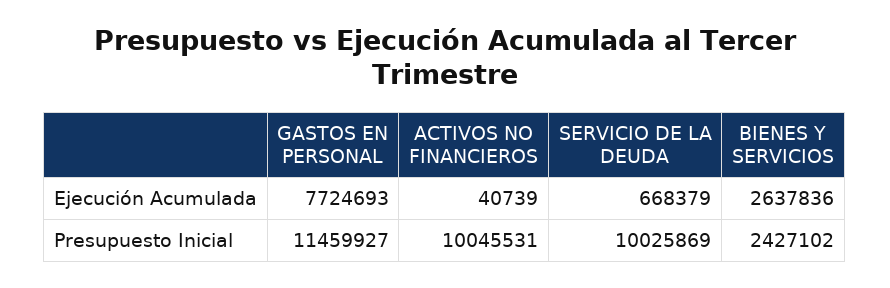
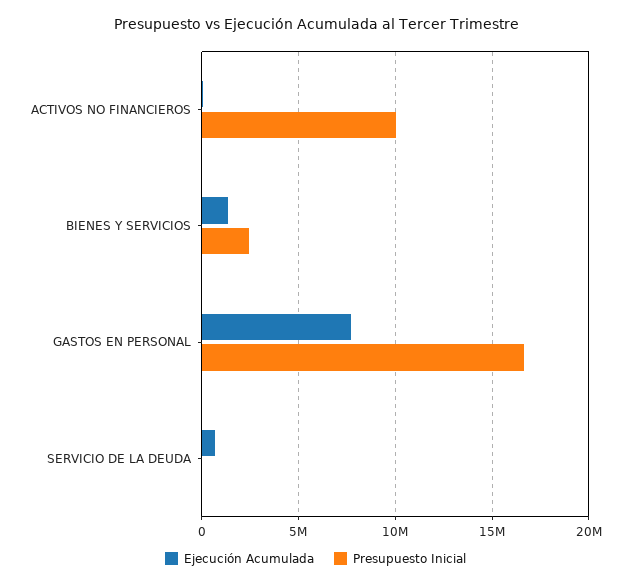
  {
    "Ejecución Acumulada": {
      "GASTOS EN PERSONAL": 7724693,
      "ACTIVOS NO FINANCIEROS": 40739,
      "SERVICIO DE LA DEUDA": 668379,
-     "BIENES Y SERVICIOS": 2637836
+     "BIENES Y SERVICIOS": 1500000
    },
    "Presupuesto Inicial": {
-     "GASTOS EN PERSONAL": 11459927,
+     "GASTOS EN PERSONAL": 16500000,
      "ACTIVOS NO FINANCIEROS": 10045531,
-     "SERVICIO DE LA DEUDA": 10025869,
+     "SERVICIO DE LA DEUDA": 0,
      "BIENES Y SERVICIOS": 2427102
    }
  }

